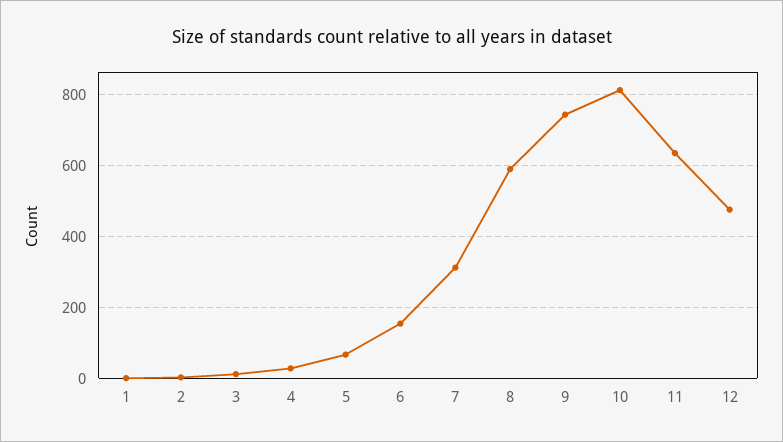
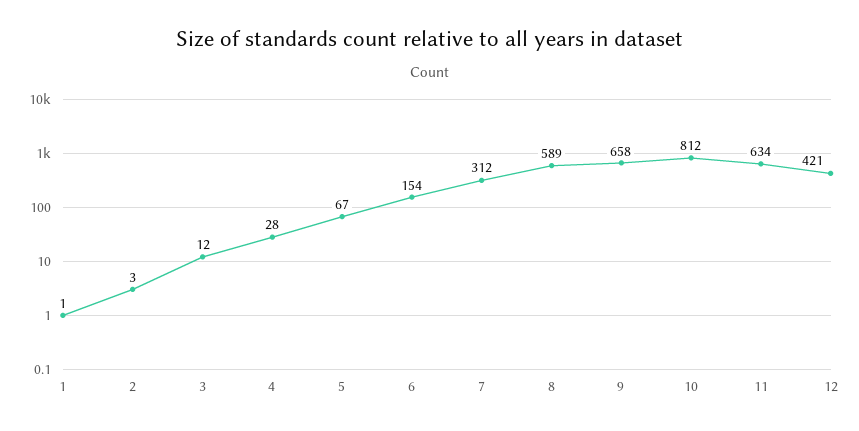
  {
    "1": 1,
    "2": 3,
    "3": 12,
    "4": 28,
    "5": 67,
    "6": 154,
    "7": 312,
    "8": 589,
-   "9": 740,
+   "9": 658,
    "10": 812,
    "11": 634,
-   "12": 480
+   "12": 421
  }

